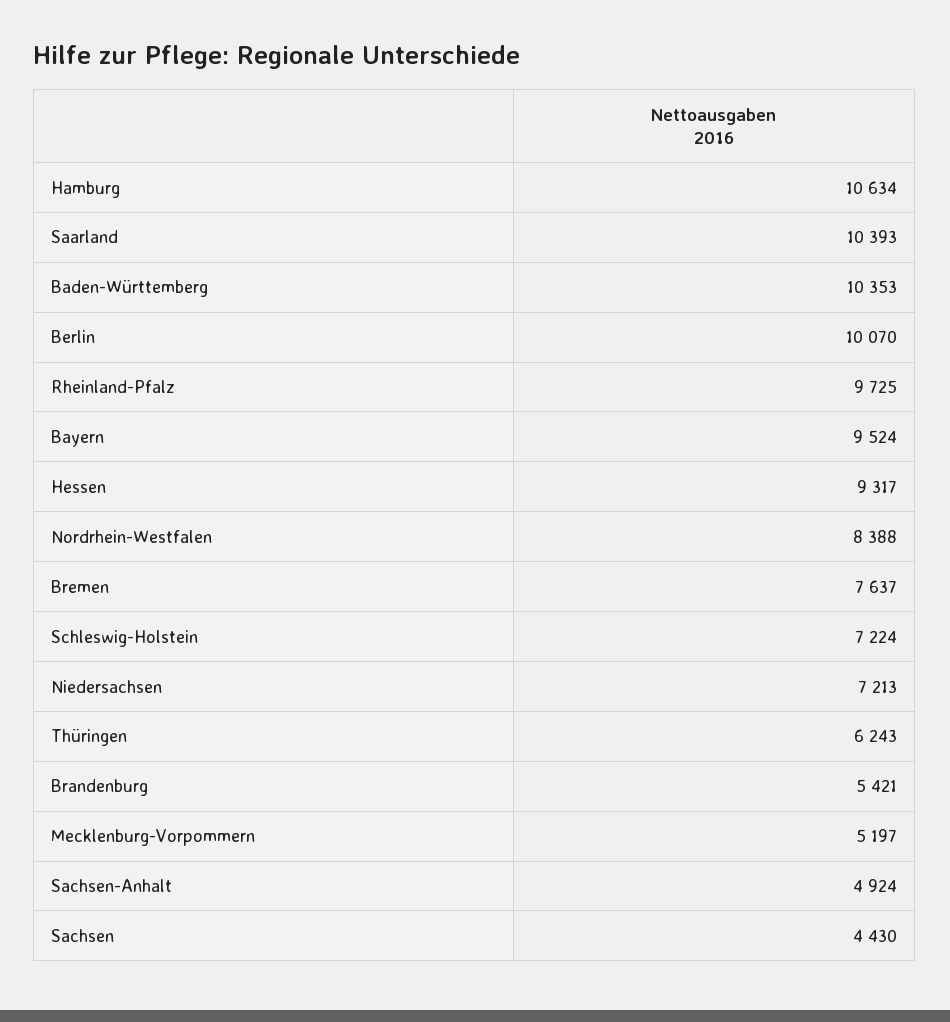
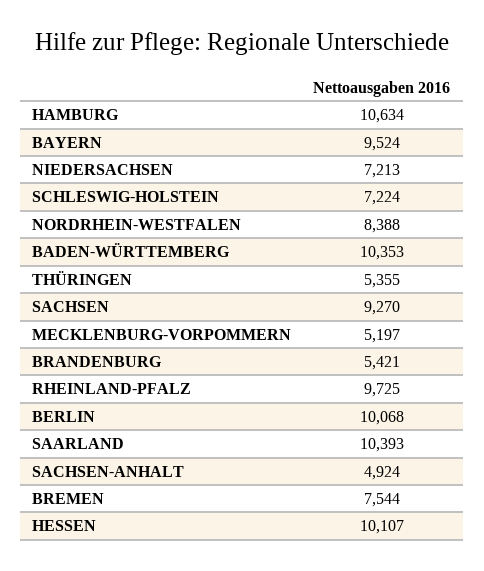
  {
    "Hamburg": 10634,
    "Saarland": 10393,
    "Baden-Württemberg": 10353,
-   "Berlin": 10070,
+   "Berlin": 10068,
    "Rheinland-Pfalz": 9725,
    "Bayern": 9524,
-   "Hessen": 9317,
+   "Hessen": 10107,
    "Nordrhein-Westfalen": 8388,
-   "Bremen": 7637,
+   "Bremen": 7544,
    "Schleswig-Holstein": 7224,
    "Niedersachsen": 7213,
-   "Thüringen": 6243,
+   "Thüringen": 5355,
    "Brandenburg": 5421,
    "Mecklenburg-Vorpommern": 5197,
    "Sachsen-Anhalt": 4924,
-   "Sachsen": 4430
+   "Sachsen": 9270
  }

